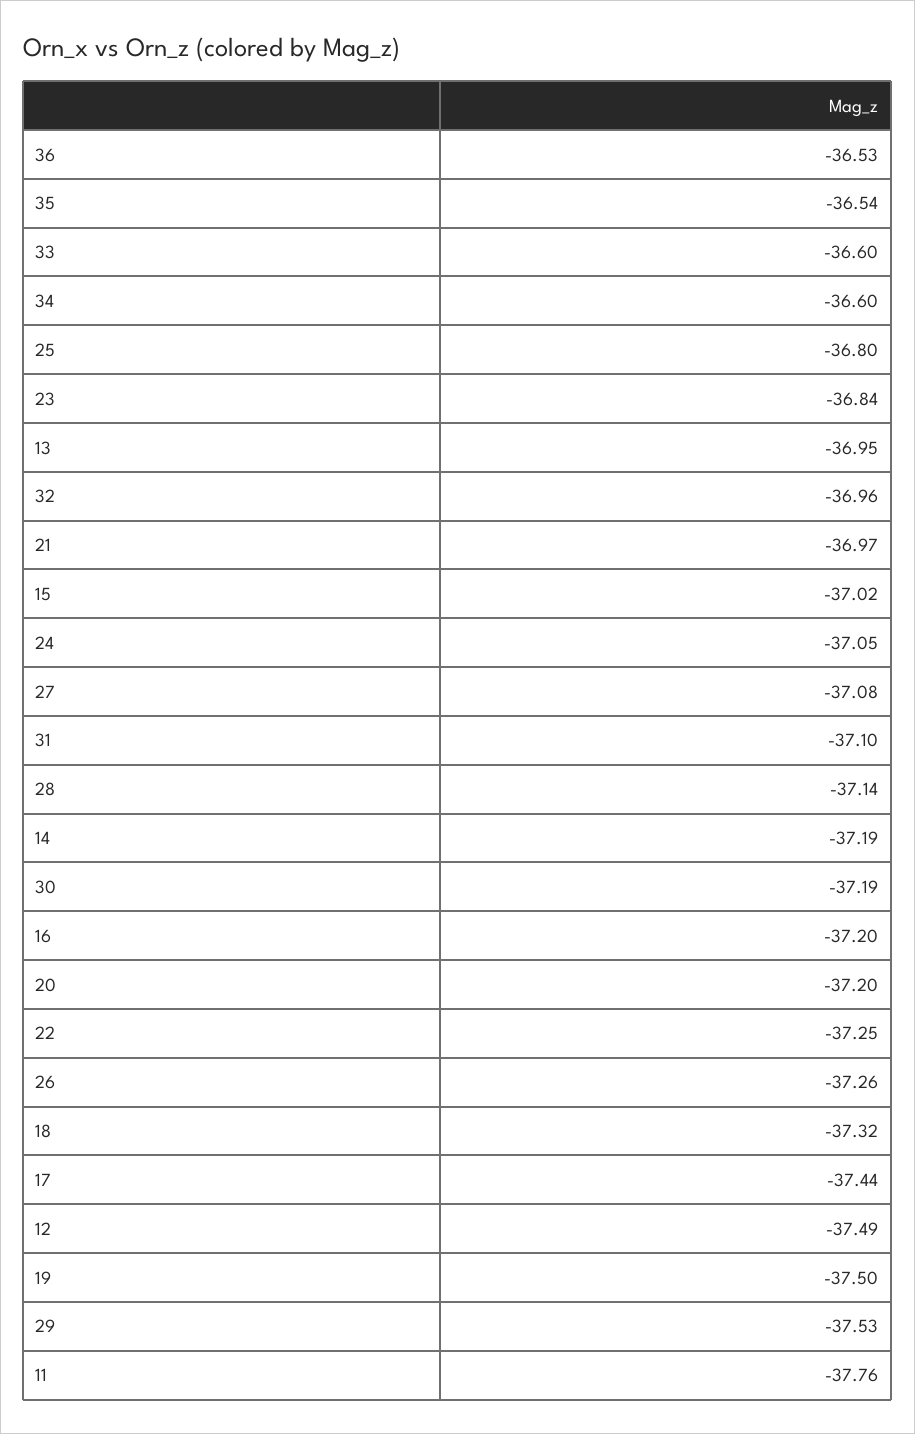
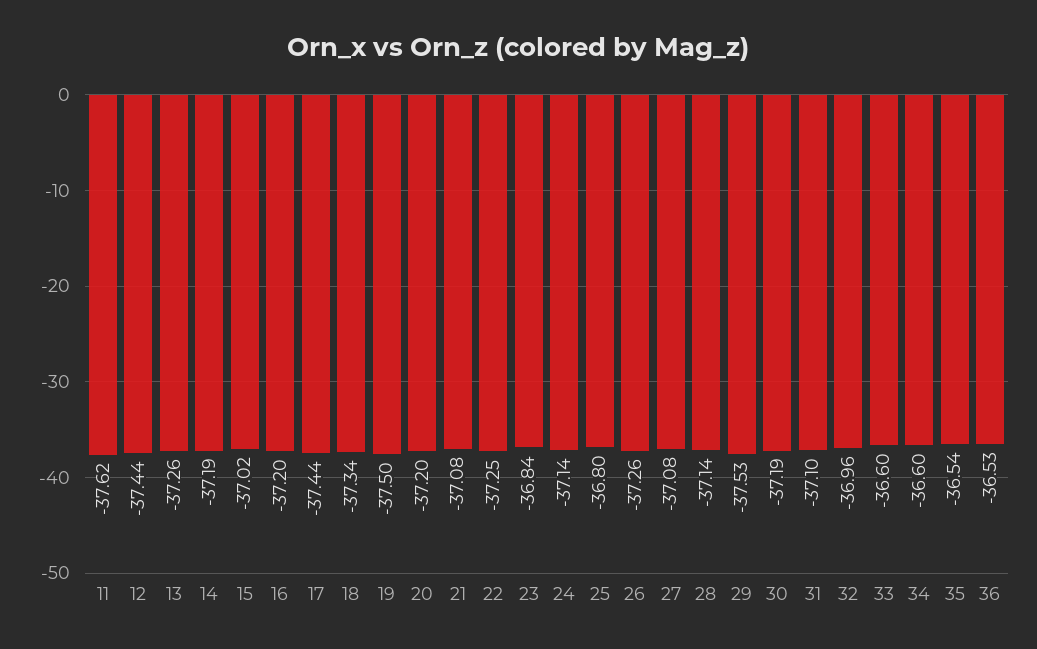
  {
    "36": -36.53,
    "35": -36.54,
    "33": -36.6,
    "34": -36.6,
    "25": -36.8,
    "23": -36.84,
-   "13": -36.95,
+   "13": -37.26,
    "32": -36.96,
-   "21": -36.97,
+   "21": -37.08,
    "15": -37.02,
-   "24": -37.05,
+   "24": -37.14,
    "27": -37.08,
    "31": -37.1,
    "28": -37.14,
    "14": -37.19,
    "30": -37.19,
    "16": -37.2,
    "20": -37.2,
    "22": -37.25,
    "26": -37.26,
-   "18": -37.32,
+   "18": -37.34,
    "17": -37.44,
-   "12": -37.49,
+   "12": -37.44,
    "19": -37.5,
    "29": -37.53,
-   "11": -37.76
+   "11": -37.62
  }

